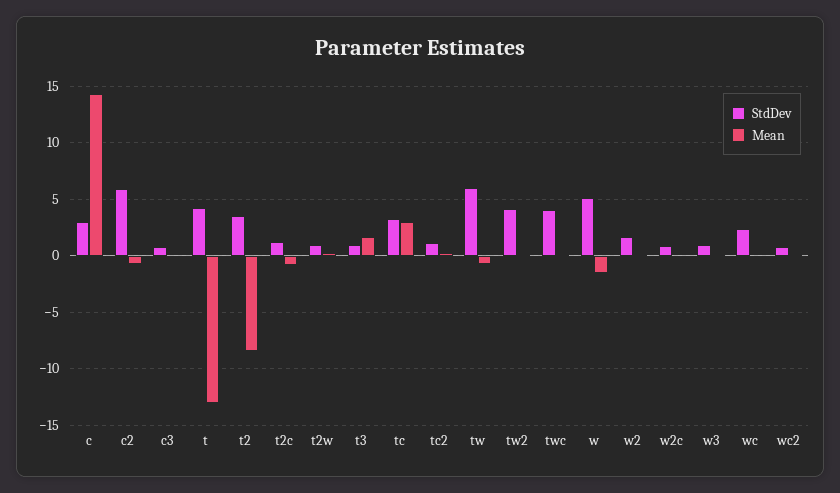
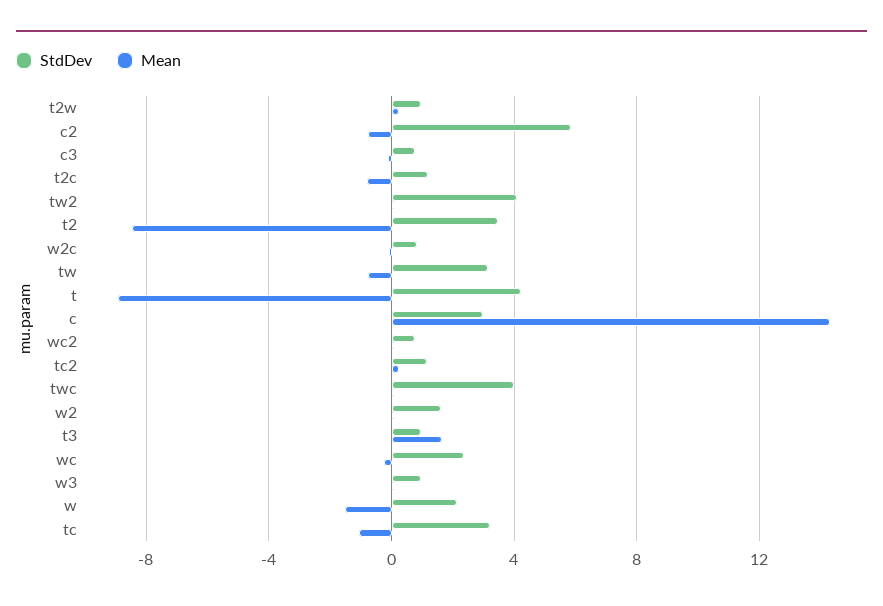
  {
    "StdDev": {
      "c": 3,
      "c2": 6,
      "c3": 1,
      "t": 4,
      "t2": 3.5,
      "t2c": 1,
      "t2w": 1,
      "t3": 1,
      "tc": 3,
      "tc2": 1,
-     "tw": 6,
+     "tw": 3,
      "tw2": 4,
      "twc": 4,
-     "w": 5,
+     "w": 2,
      "w2": 1.5,
      "w2c": 1,
      "w3": 1,
      "wc": 2.5,
      "wc2": 1
    },
    "Mean": {
      "c": 14.5,
      "c2": -1,
      "c3": 0,
-     "t": -13,
+     "t": -9,
      "t2": -8.5,
      "t2c": -1,
      "t2w": 0.5,
      "t3": 1.5,
-     "tc": 3,
+     "tc": -1,
      "tc2": 0.5,
      "tw": -1,
      "tw2": 0,
      "twc": 0,
      "w": -1.5,
      "w2": 0,
      "w2c": 0,
      "w3": 0,
      "wc": 0,
      "wc2": 0
    }
  }

